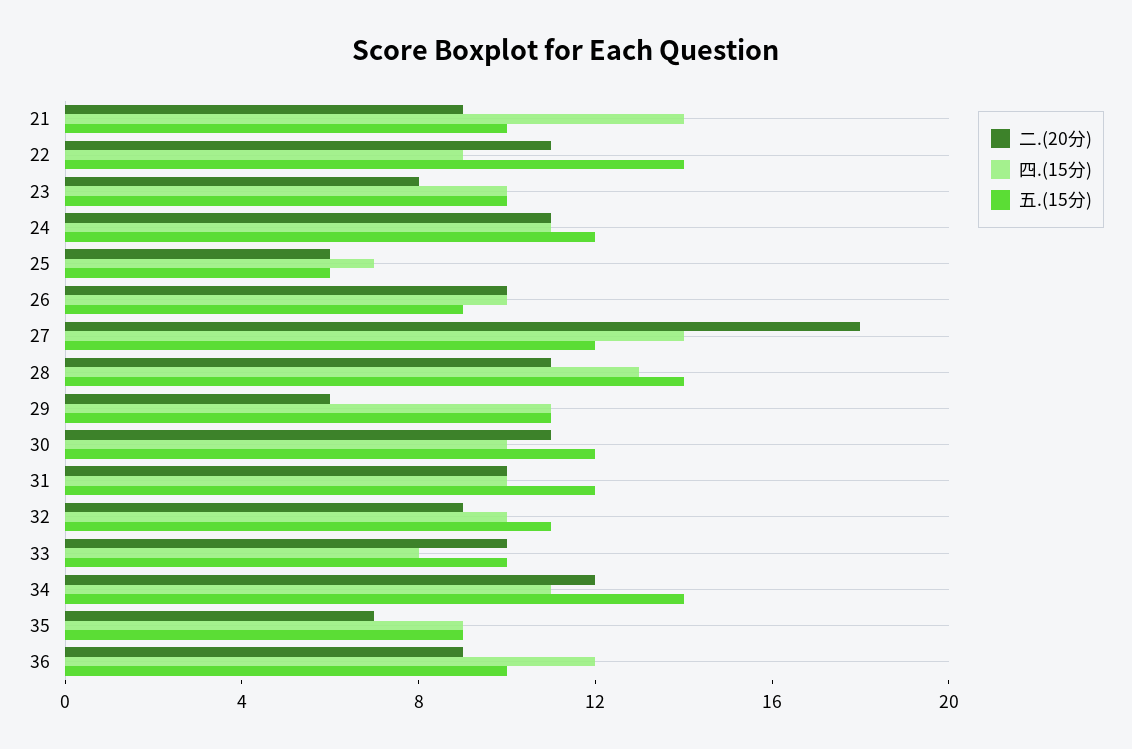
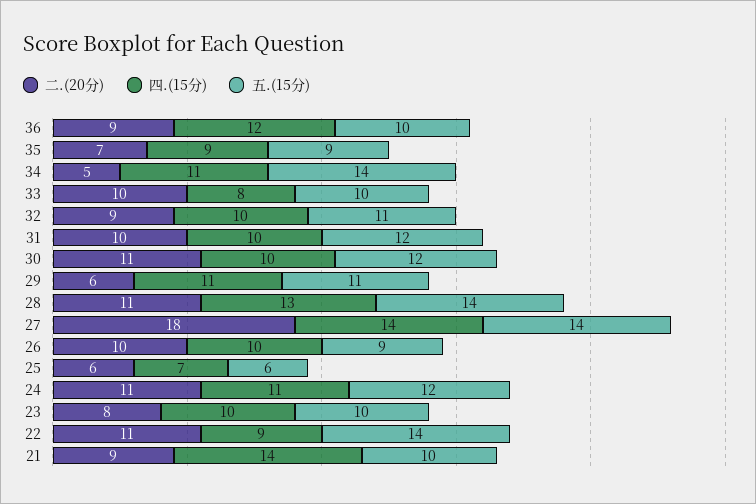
  {
    "二.(20分)": {
      "21": 9,
      "22": 11,
      "23": 8,
      "24": 11,
      "25": 6,
      "26": 10,
      "27": 18,
      "28": 11,
      "29": 6,
      "30": 11,
      "31": 10,
      "32": 9,
      "33": 10,
-     "34": 12,
+     "34": 5,
      "35": 7,
      "36": 9
    },
    "四.(15分)": {
      "21": 14,
      "22": 9,
      "23": 10,
      "24": 11,
      "25": 7,
      "26": 10,
      "27": 14,
      "28": 13,
      "29": 11,
      "30": 10,
      "31": 10,
      "32": 10,
      "33": 8,
      "34": 11,
      "35": 9,
      "36": 12
    },
    "五.(15分)": {
      "21": 10,
      "22": 14,
      "23": 10,
      "24": 12,
      "25": 6,
      "26": 9,
-     "27": 12,
+     "27": 14,
      "28": 14,
      "29": 11,
      "30": 12,
      "31": 12,
      "32": 11,
      "33": 10,
      "34": 14,
      "35": 9,
      "36": 10
    }
  }

